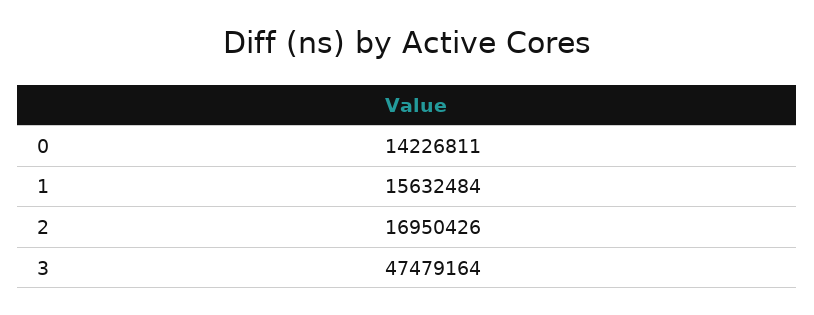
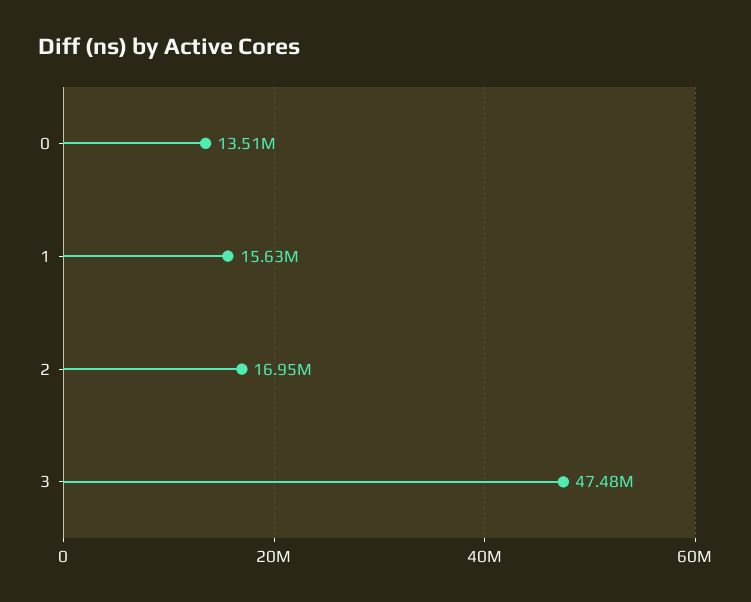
  {
-   "0": 14226811,
+   "0": 13510000,
    "1": 15632484,
    "2": 16950426,
    "3": 47479164
  }

